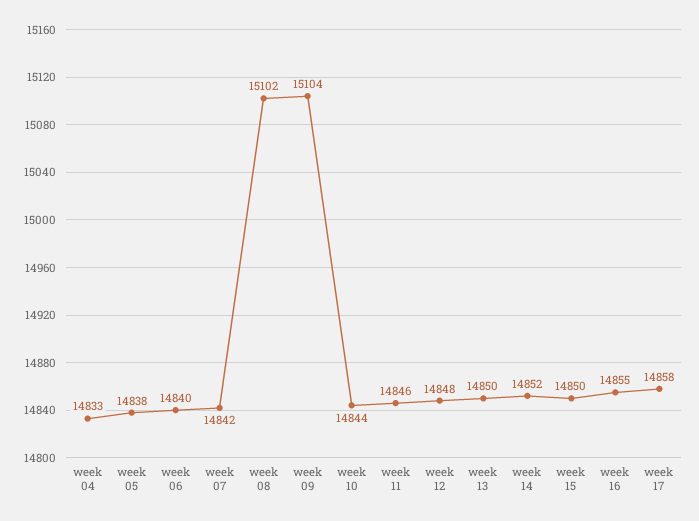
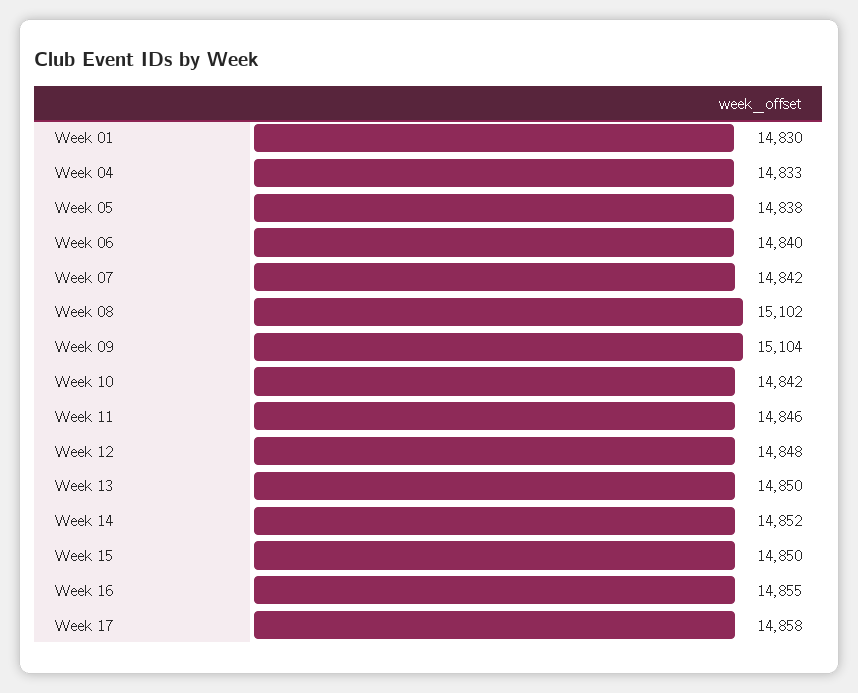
  {
    "week 04": 14833,
    "week 05": 14838,
    "week 06": 14840,
    "week 07": 14842,
    "week 08": 15102,
    "week 09": 15104,
-   "week 10": 14844,
+   "week 10": 14842,
    "week 11": 14846,
    "week 12": 14848,
    "week 13": 14850,
    "week 14": 14852,
    "week 15": 14850,
    "week 16": 14855,
-   "week 17": 14858
+   "week 17": 14858,
+   "Week 01": 14830
  }

